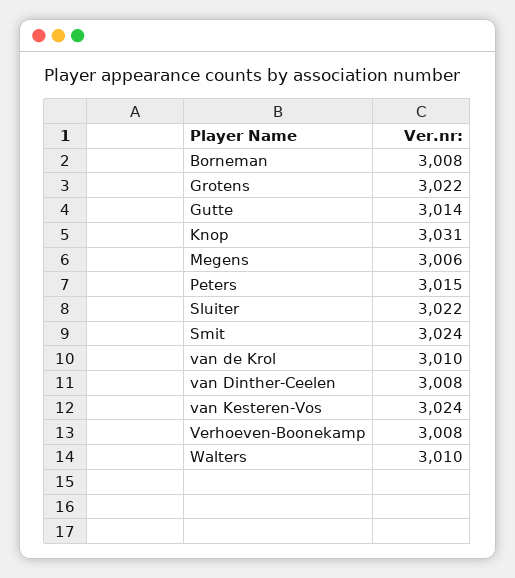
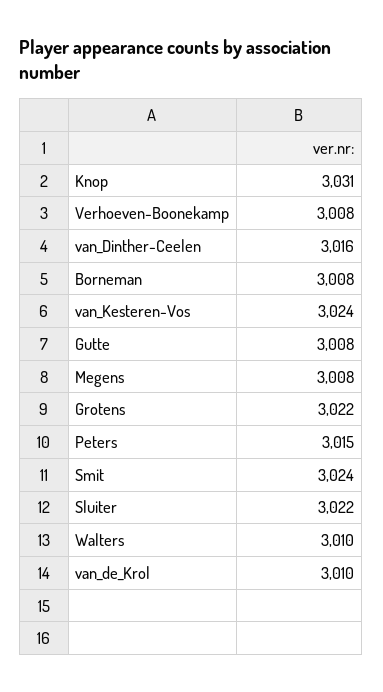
  {
    "Borneman": 3008,
    "Grotens": 3022,
-   "Gutte": 3014,
+   "Gutte": 3008,
    "Knop": 3031,
-   "Megens": 3006,
+   "Megens": 3008,
    "Peters": 3015,
    "Sluiter": 3022,
    "Smit": 3024,
    "van de Krol": 3010,
-   "van Dinther-Ceelen": 3008,
+   "van Dinther-Ceelen": 3016,
    "van Kesteren-Vos": 3024,
    "Verhoeven-Boonekamp": 3008,
    "Walters": 3010
  }

